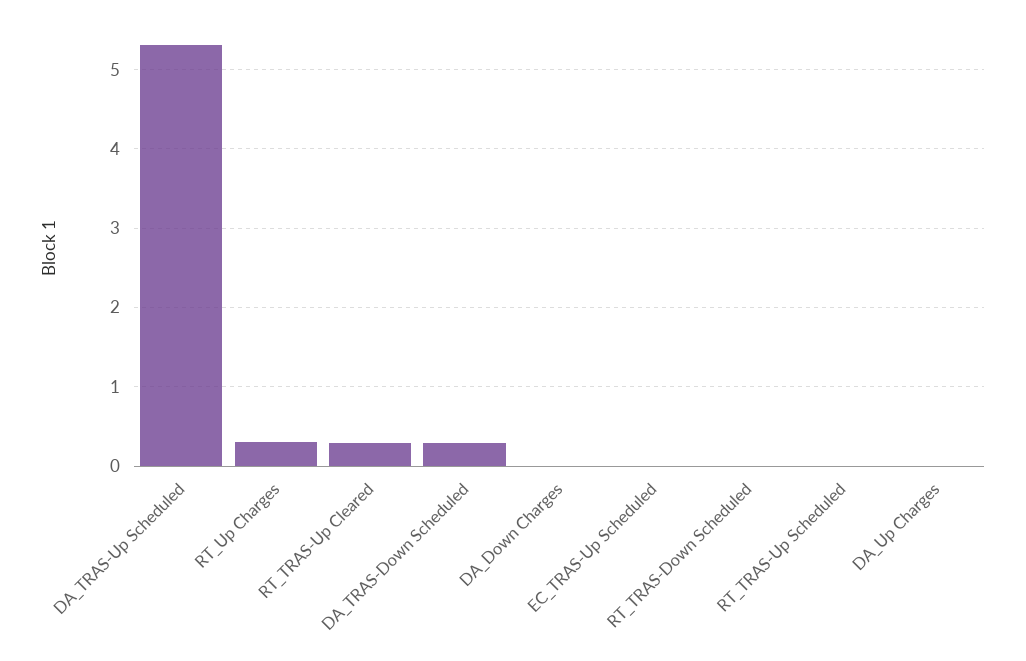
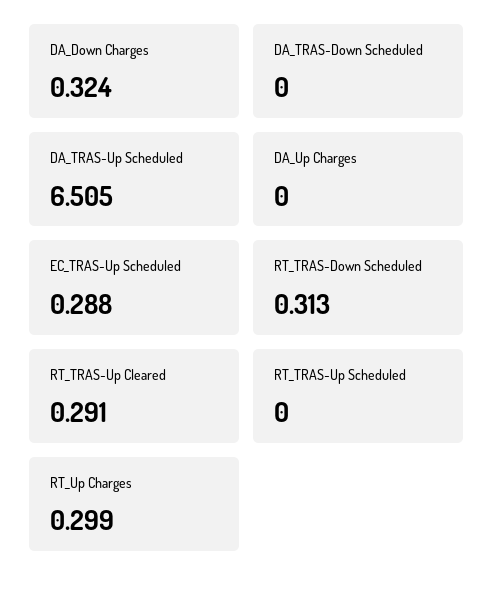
  {
-   "DA_TRAS-Up Scheduled": 5.3,
+   "DA_TRAS-Up Scheduled": 6.505,
    "RT_Up Charges": 0.299,
    "RT_TRAS-Up Cleared": 0.291,
-   "DA_TRAS-Down Scheduled": 0.3,
+   "DA_TRAS-Down Scheduled": 0,
-   "DA_Down Charges": 0,
+   "DA_Down Charges": 0.324,
-   "EC_TRAS-Up Scheduled": 0,
+   "EC_TRAS-Up Scheduled": 0.288,
-   "RT_TRAS-Down Scheduled": 0,
+   "RT_TRAS-Down Scheduled": 0.313,
    "RT_TRAS-Up Scheduled": 0,
    "DA_Up Charges": 0
  }

